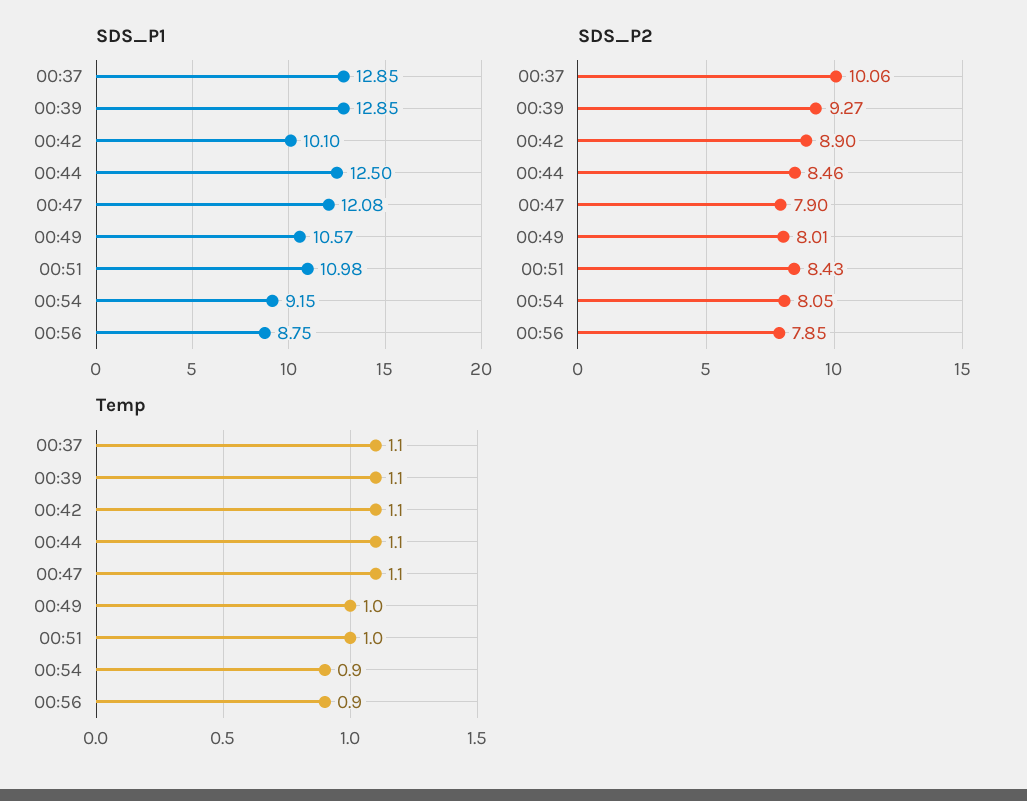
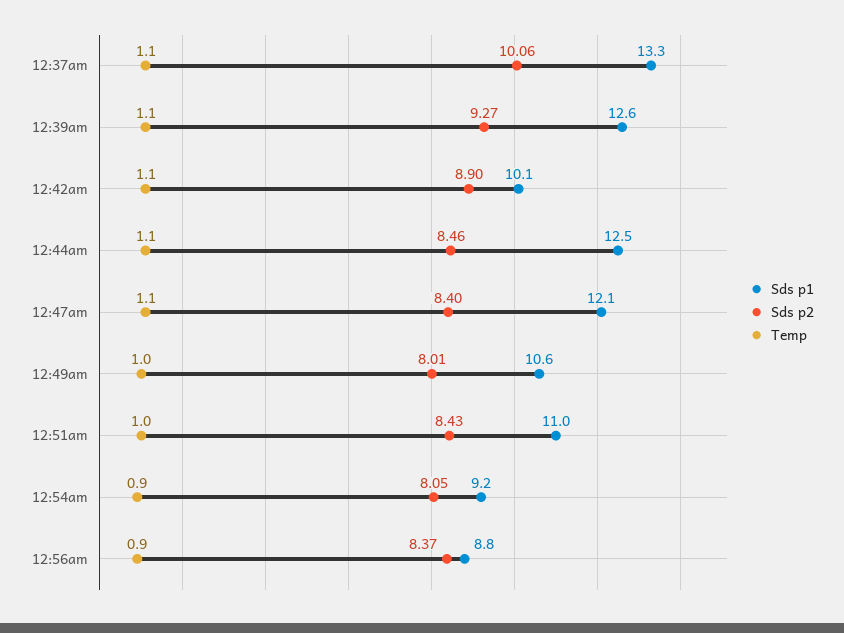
  {
    "SDS_P1": {
-     "00:37": 12.85,
+     "00:37": 13.3,
-     "00:39": 12.85,
+     "00:39": 12.6,
      "00:42": 10.1,
      "00:44": 12.5,
      "00:47": 12.08,
      "00:49": 10.57,
      "00:51": 10.98,
      "00:54": 9.15,
      "00:56": 8.75
    },
    "SDS_P2": {
      "00:37": 10.06,
      "00:39": 9.27,
      "00:42": 8.9,
      "00:44": 8.46,
-     "00:47": 7.9,
+     "00:47": 8.4,
      "00:49": 8.01,
      "00:51": 8.43,
      "00:54": 8.05,
-     "00:56": 7.85
+     "00:56": 8.37
    },
    "Temp": {
      "00:37": 1.1,
      "00:39": 1.1,
      "00:42": 1.1,
      "00:44": 1.1,
      "00:47": 1.1,
      "00:49": 1,
      "00:51": 1,
      "00:54": 0.9,
      "00:56": 0.9
    }
  }

